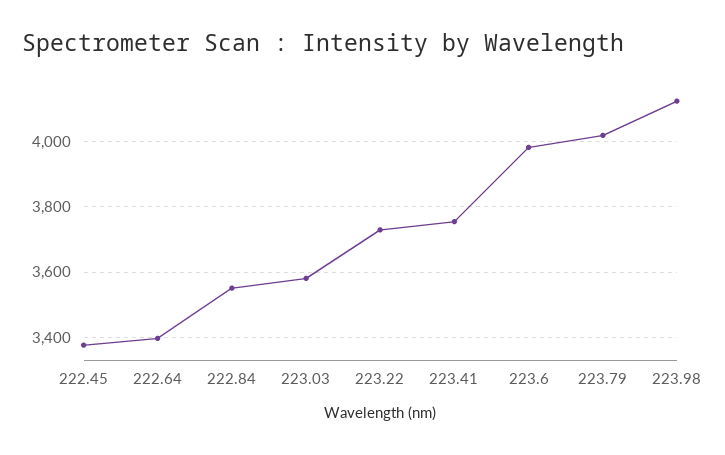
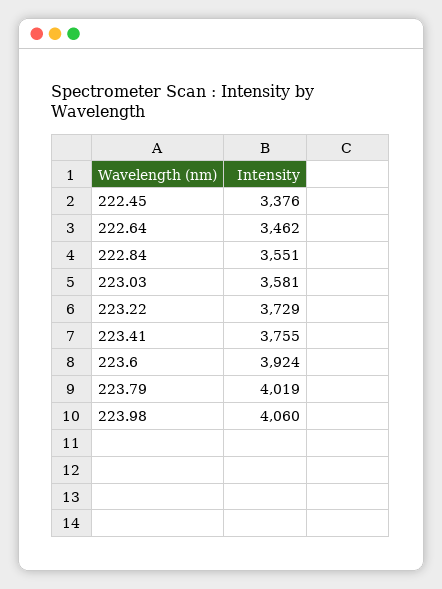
  {
    "222.45": 3376,
-   "222.64": 3400,
+   "222.64": 3462,
    "222.84": 3551,
    "223.03": 3581,
    "223.22": 3729,
    "223.41": 3755,
-   "223.6": 3980,
+   "223.6": 3924,
    "223.79": 4019,
-   "223.98": 4120
+   "223.98": 4060
  }

